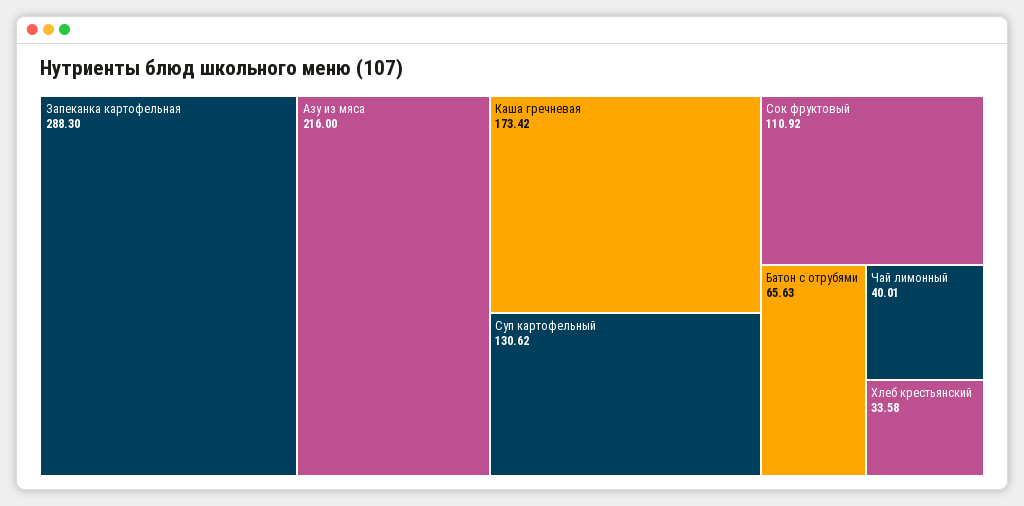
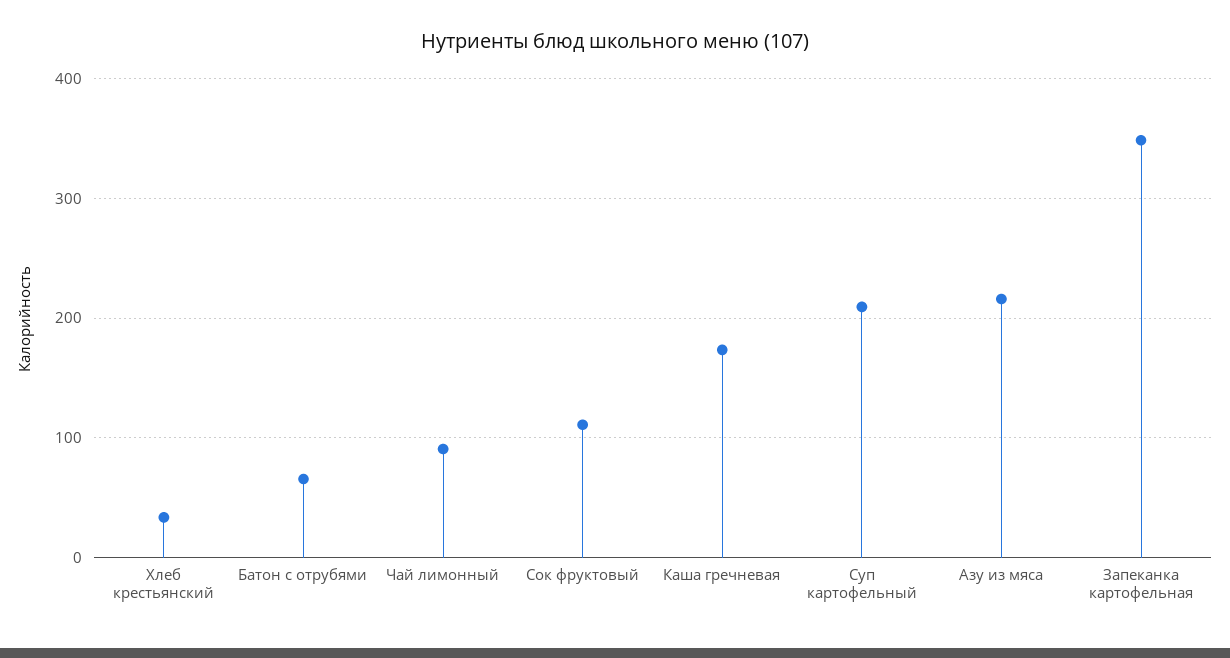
  {
-   "Запеканка картофельная": 288.3,
+   "Запеканка картофельная": 350,
    "Азу из мяса": 216,
    "Каша гречневая": 173.42,
-   "Суп картофельный": 130.62,
+   "Суп картофельный": 210,
    "Сок фруктовый": 110.92,
    "Батон с отрубями": 65.63,
-   "Чай лимонный": 40.01,
+   "Чай лимонный": 90,
    "Хлеб крестьянский": 33.58
  }

